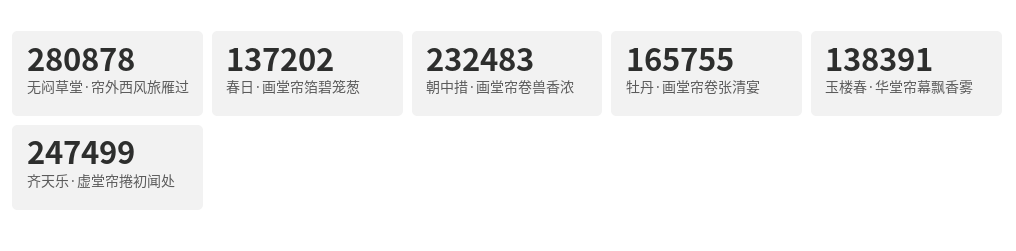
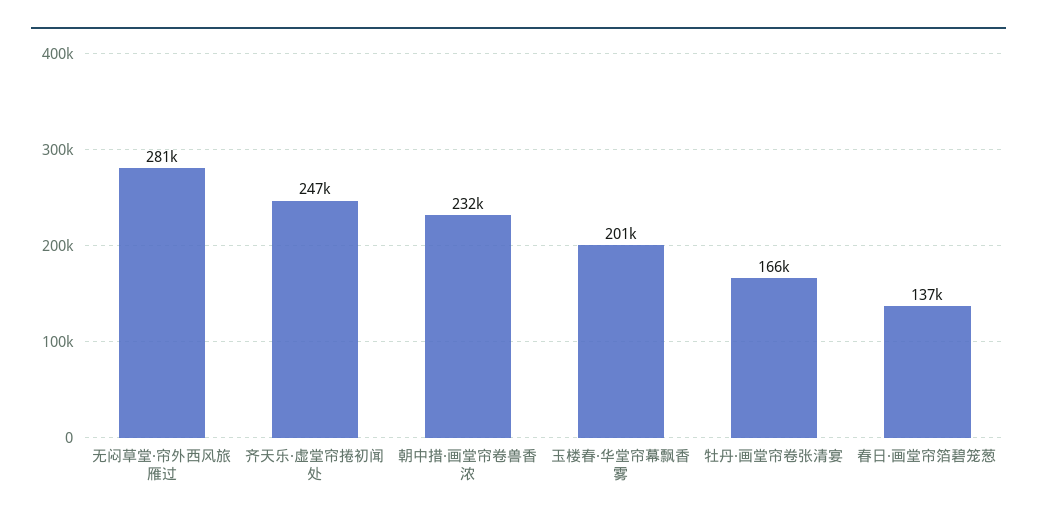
  {
    "无闷草堂·帘外西风旅雁过": 280878,
    "春日·画堂帘箔碧笼葱": 137202,
    "朝中措·画堂帘卷兽香浓": 232483,
    "牡丹·画堂帘卷张清宴": 165755,
-   "玉楼春·华堂帘幕飘香雾": 138391,
+   "玉楼春·华堂帘幕飘香雾": 201000,
    "齐天乐·虚堂帘捲初闻处": 247499
  }

